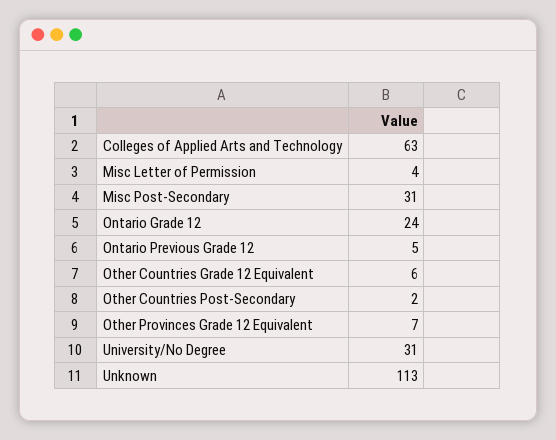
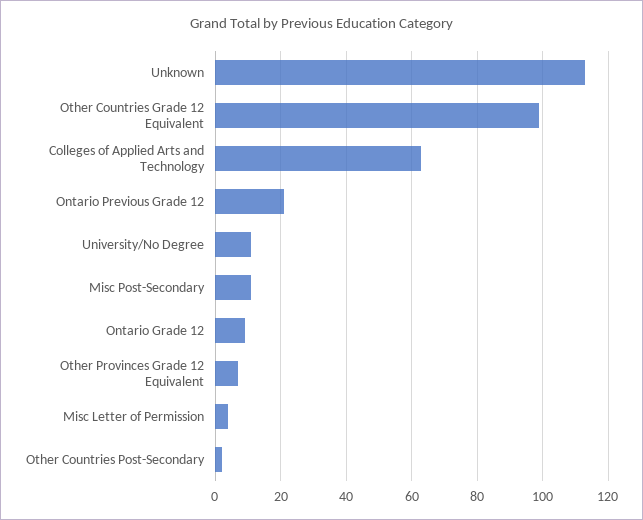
  {
    "Colleges of Applied Arts and Technology": 63,
    "Misc Letter of Permission": 4,
-   "Misc Post-Secondary": 31,
+   "Misc Post-Secondary": 10,
-   "Ontario Grade 12": 24,
+   "Ontario Grade 12": 10,
-   "Ontario Previous Grade 12": 5,
+   "Ontario Previous Grade 12": 20,
-   "Other Countries Grade 12 Equivalent": 6,
+   "Other Countries Grade 12 Equivalent": 100,
    "Other Countries Post-Secondary": 2,
    "Other Provinces Grade 12 Equivalent": 7,
-   "University/No Degree": 31,
+   "University/No Degree": 10,
    "Unknown": 113
  }

